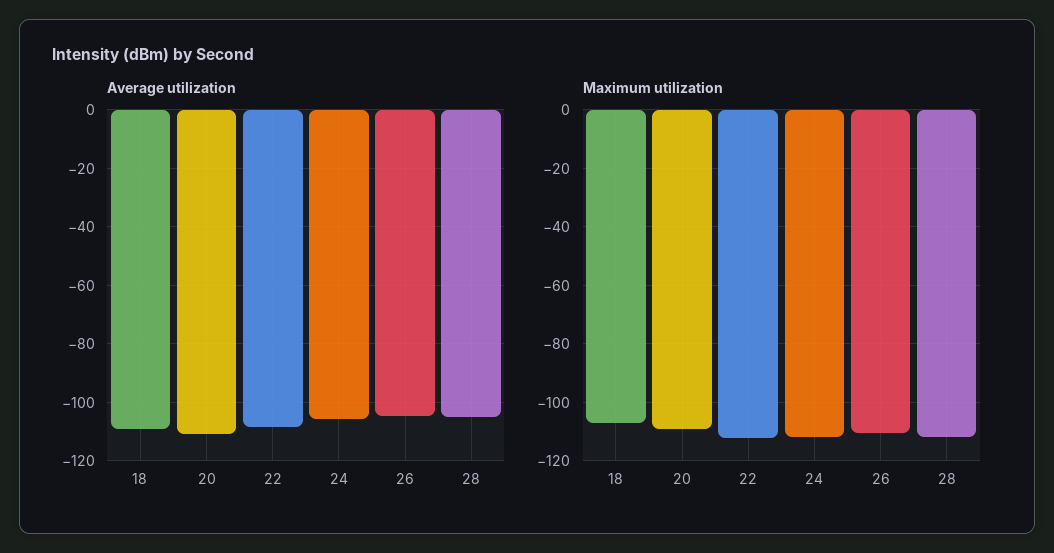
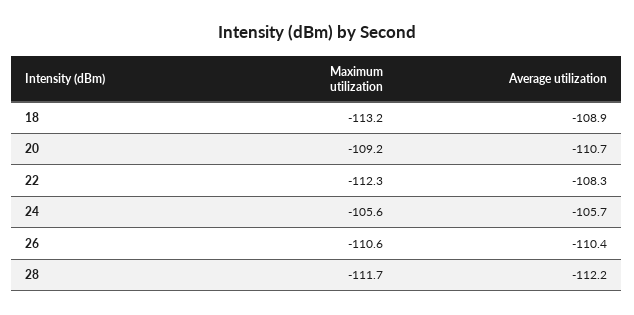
  {
    "Average utilization": {
      "18": -108.9,
      "20": -110.7,
      "22": -108.3,
      "24": -105.7,
-     "26": -105,
+     "26": -110.4,
-     "28": -105
+     "28": -112.2
    },
    "Maximum utilization": {
-     "18": -107.5,
+     "18": -113.2,
      "20": -109.2,
      "22": -112.3,
-     "24": -112.5,
+     "24": -105.6,
      "26": -110.6,
      "28": -111.7
    }
  }

